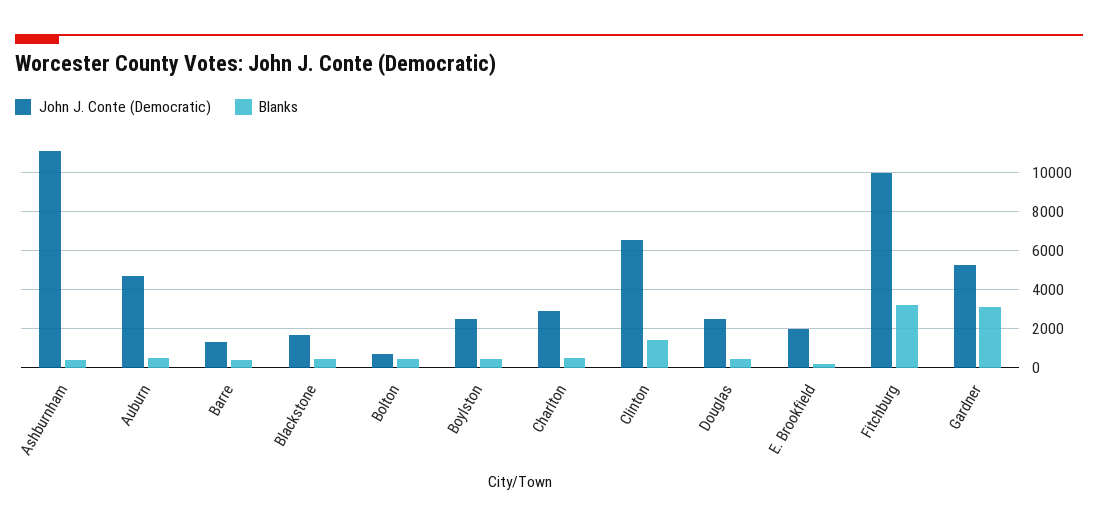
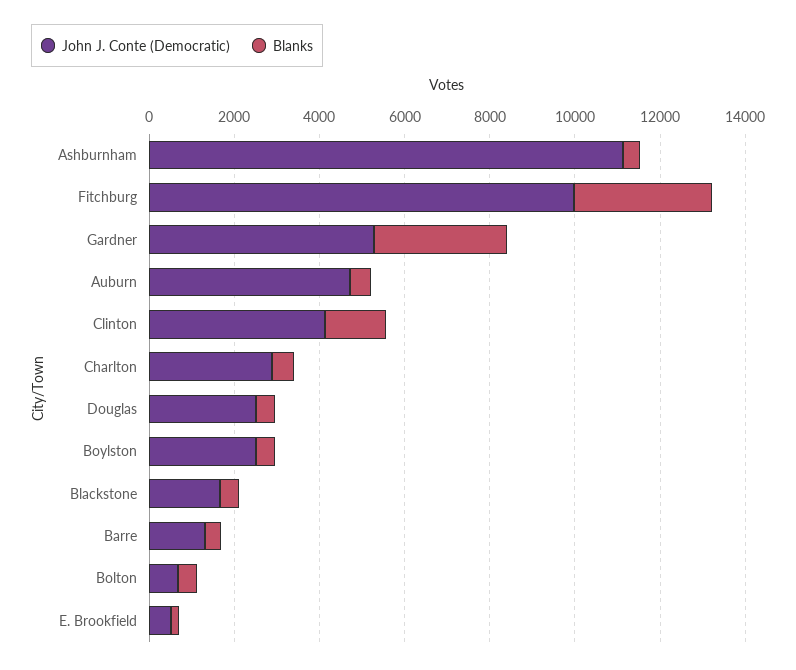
  {
    "John J. Conte (Democratic)": {
      "Ashburnham": 11000,
      "Auburn": 4500,
      "Barre": 1500,
      "Blackstone": 1500,
      "Bolton": 500,
      "Boylston": 2500,
      "Charlton": 3000,
-     "Clinton": 6500,
+     "Clinton": 4000,
      "Douglas": 2500,
-     "E. Brookfield": 2000,
+     "E. Brookfield": 500,
      "Fitchburg": 10000,
      "Gardner": 5500
    },
    "Blanks": {
      "Ashburnham": 500,
      "Auburn": 500,
      "Barre": 500,
      "Blackstone": 500,
      "Bolton": 500,
      "Boylston": 500,
      "Charlton": 500,
      "Clinton": 1500,
      "Douglas": 500,
      "E. Brookfield": 0,
      "Fitchburg": 3000,
      "Gardner": 3000
    }
  }

